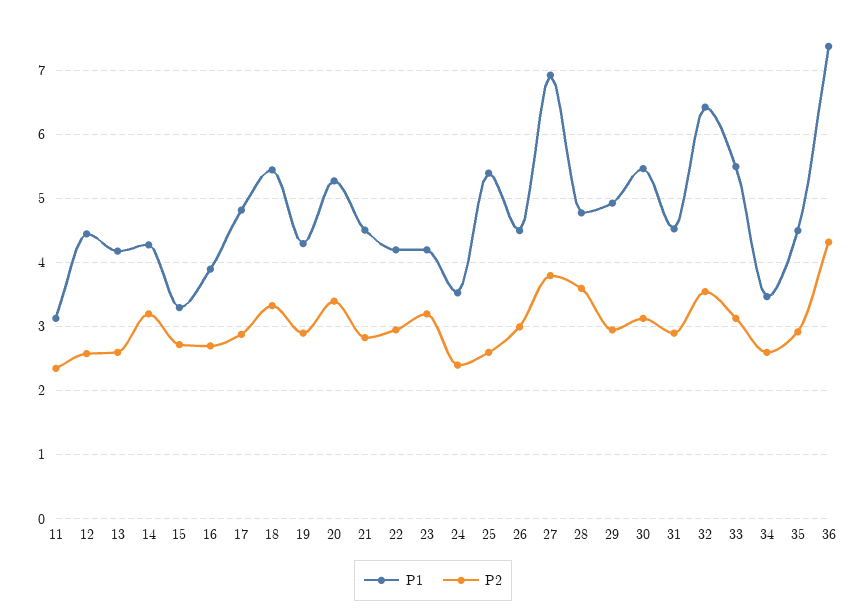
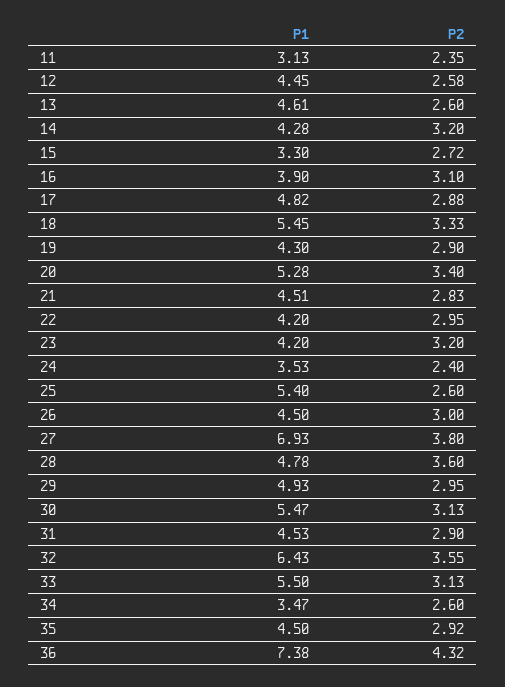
  {
    "P1": {
      "11": 3.13,
      "12": 4.45,
-     "13": 4.2,
+     "13": 4.61,
      "14": 4.28,
      "15": 3.3,
      "16": 3.9,
      "17": 4.82,
      "18": 5.45,
      "19": 4.3,
      "20": 5.28,
      "21": 4.51,
      "22": 4.2,
      "23": 4.2,
      "24": 3.53,
      "25": 5.4,
      "26": 4.5,
      "27": 6.93,
      "28": 4.78,
      "29": 4.93,
      "30": 5.47,
      "31": 4.53,
      "32": 6.43,
      "33": 5.5,
      "34": 3.47,
      "35": 4.5,
      "36": 7.38
    },
    "P2": {
      "11": 2.35,
      "12": 2.58,
      "13": 2.6,
      "14": 3.2,
      "15": 2.72,
-     "16": 2.7,
+     "16": 3.1,
      "17": 2.88,
      "18": 3.33,
      "19": 2.9,
      "20": 3.4,
      "21": 2.83,
      "22": 2.95,
      "23": 3.2,
      "24": 2.4,
      "25": 2.6,
      "26": 3,
      "27": 3.8,
      "28": 3.6,
      "29": 2.95,
      "30": 3.13,
      "31": 2.9,
      "32": 3.55,
      "33": 3.13,
      "34": 2.6,
      "35": 2.92,
      "36": 4.32
    }
  }

